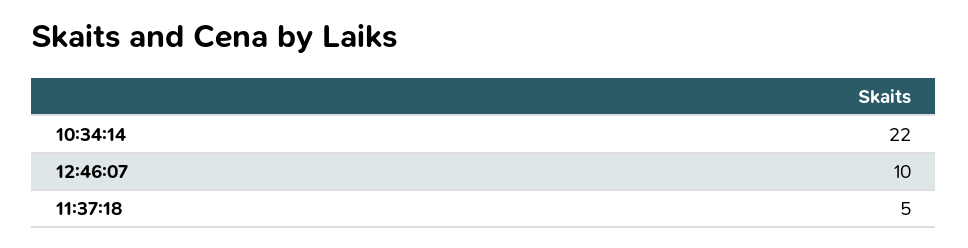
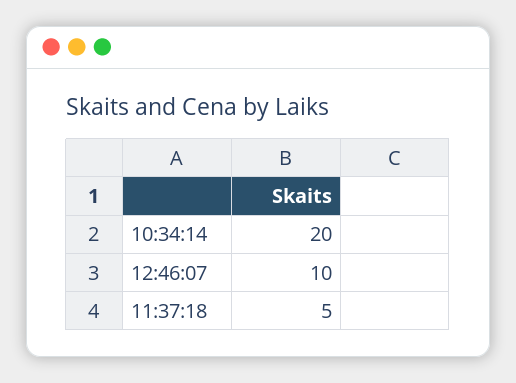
  {
-   "10:34:14": 22,
+   "10:34:14": 20,
    "12:46:07": 10,
    "11:37:18": 5
  }

